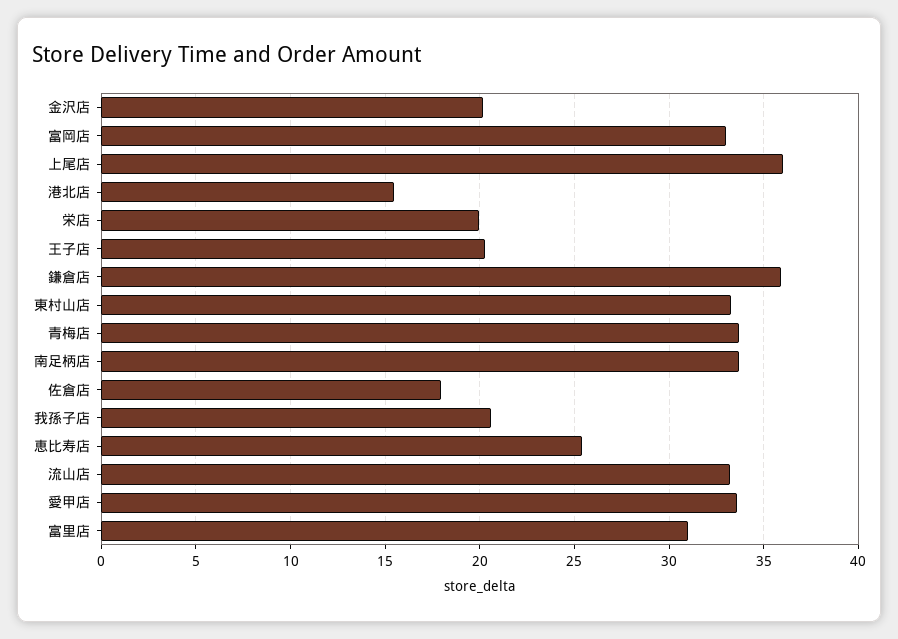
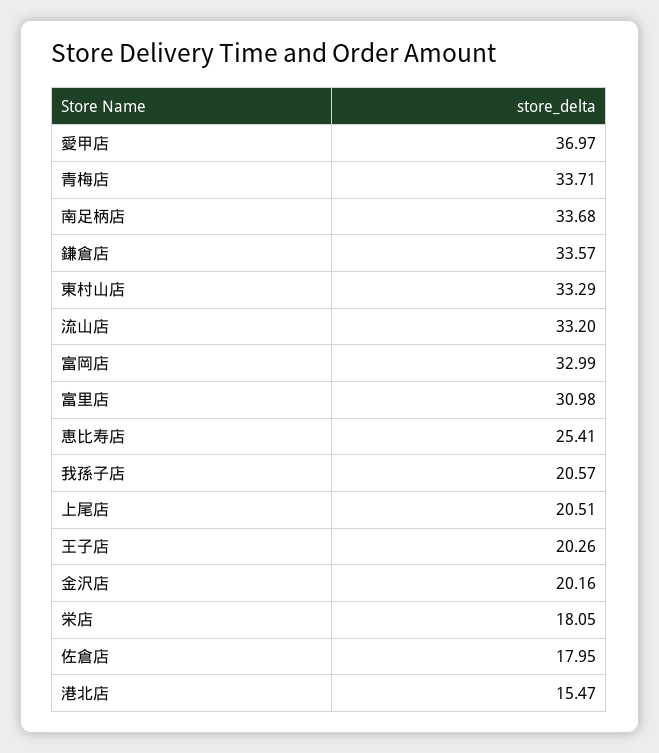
  {
    "金沢店": 20.16,
    "富岡店": 32.99,
-   "上尾店": 36,
+   "上尾店": 20.51,
    "港北店": 15.47,
-   "栄店": 20,
+   "栄店": 18.05,
    "王子店": 20.26,
-   "鎌倉店": 36,
+   "鎌倉店": 33.57,
    "東村山店": 33.29,
    "青梅店": 33.71,
    "南足柄店": 33.68,
    "佐倉店": 17.95,
    "我孫子店": 20.57,
    "恵比寿店": 25.41,
    "流山店": 33.2,
-   "愛甲店": 33.5,
+   "愛甲店": 36.97,
    "富里店": 30.98
  }

